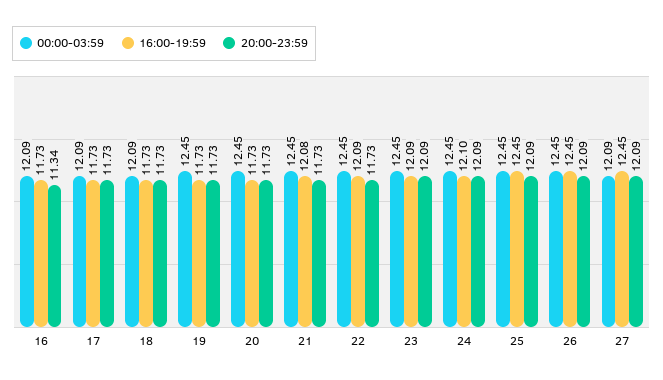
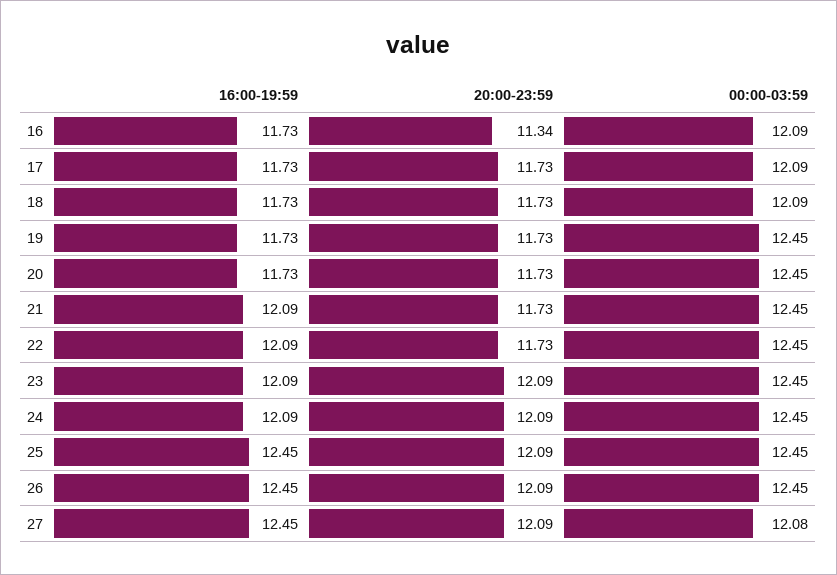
  {
    "00:00-03:59": {
      "16": 12.09,
      "17": 12.09,
      "18": 12.09,
      "19": 12.45,
      "20": 12.45,
      "21": 12.45,
      "22": 12.45,
      "23": 12.45,
      "24": 12.45,
      "25": 12.45,
      "26": 12.45,
-     "27": 12.09
+     "27": 12.08
    },
    "16:00-19:59": {
      "16": 11.73,
      "17": 11.73,
      "18": 11.73,
      "19": 11.73,
      "20": 11.73,
-     "21": 12.08,
+     "21": 12.09,
      "22": 12.09,
      "23": 12.09,
-     "24": 12.1,
+     "24": 12.09,
      "25": 12.45,
      "26": 12.45,
      "27": 12.45
    },
    "20:00-23:59": {
      "16": 11.34,
      "17": 11.73,
      "18": 11.73,
      "19": 11.73,
      "20": 11.73,
      "21": 11.73,
      "22": 11.73,
      "23": 12.09,
      "24": 12.09,
      "25": 12.09,
      "26": 12.09,
      "27": 12.09
    }
  }

